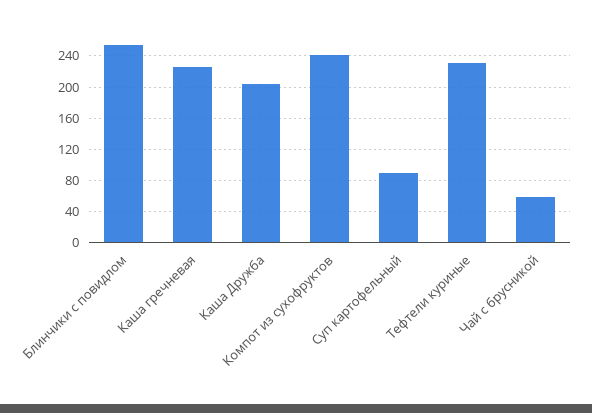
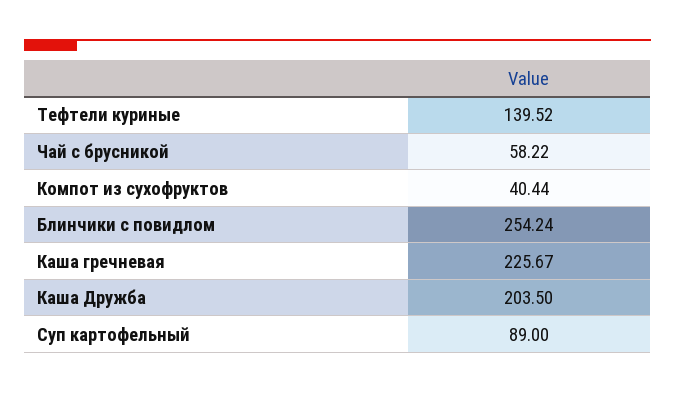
  {
    "Блинчики с повидлом": 254.24,
    "Каша гречневая": 225.67,
    "Каша Дружба": 203.5,
-   "Компот из сухофруктов": 240,
+   "Компот из сухофруктов": 40.44,
    "Суп картофельный": 89,
-   "Тефтели куриные": 230,
+   "Тефтели куриные": 139.52,
    "Чай с брусникой": 58.22
  }

